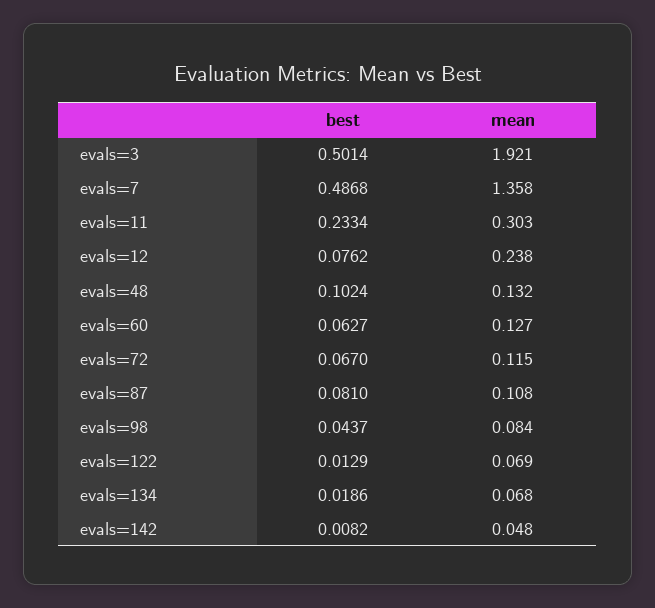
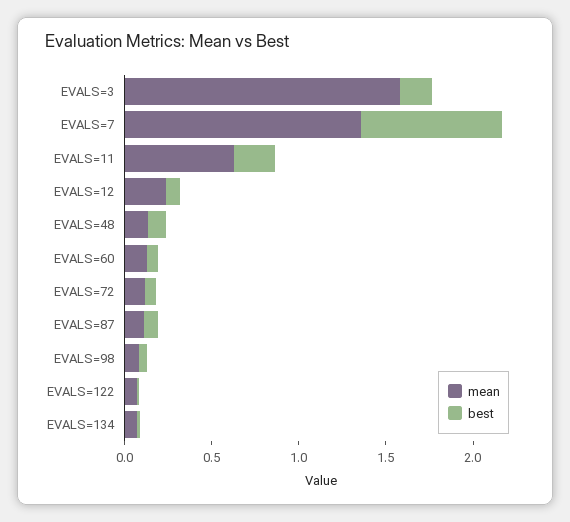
  {
    "best": {
-     "evals=3": 0.5014,
+     "evals=3": 0.2,
-     "evals=7": 0.4868,
+     "evals=7": 0.8,
      "evals=11": 0.2334,
      "evals=12": 0.0762,
      "evals=48": 0.1024,
      "evals=60": 0.0627,
      "evals=72": 0.067,
      "evals=87": 0.081,
      "evals=98": 0.0437,
      "evals=122": 0.0129,
-     "evals=134": 0.0186,
+     "evals=134": 0.0186
-     "evals=142": 0.0082
    },
    "mean": {
-     "evals=3": 1.921,
+     "evals=3": 1.6,
      "evals=7": 1.358,
-     "evals=11": 0.303,
+     "evals=11": 0.6,
      "evals=12": 0.238,
      "evals=48": 0.132,
      "evals=60": 0.127,
      "evals=72": 0.115,
      "evals=87": 0.108,
      "evals=98": 0.084,
      "evals=122": 0.069,
-     "evals=134": 0.068,
+     "evals=134": 0.068
-     "evals=142": 0.048
    }
  }

